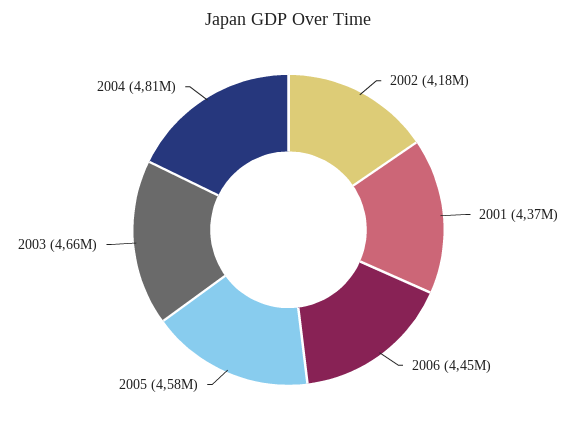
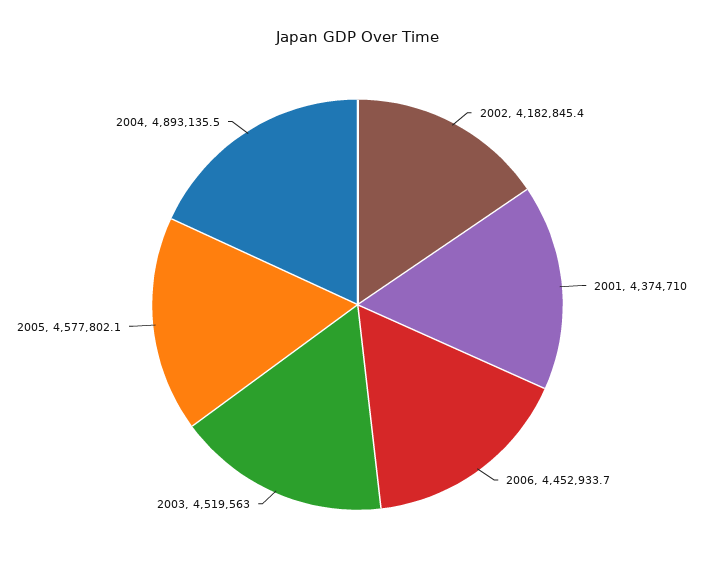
  {
    "2002": 4182845.4,
    "2001": 4374710,
    "2006": 4452933.7,
    "2005": 4577802.1,
-   "2003": 4660000,
+   "2003": 4519563,
-   "2004": 4810000
+   "2004": 4893135.5
  }

